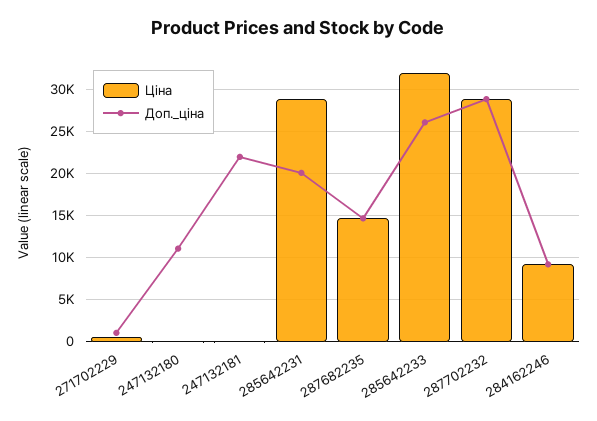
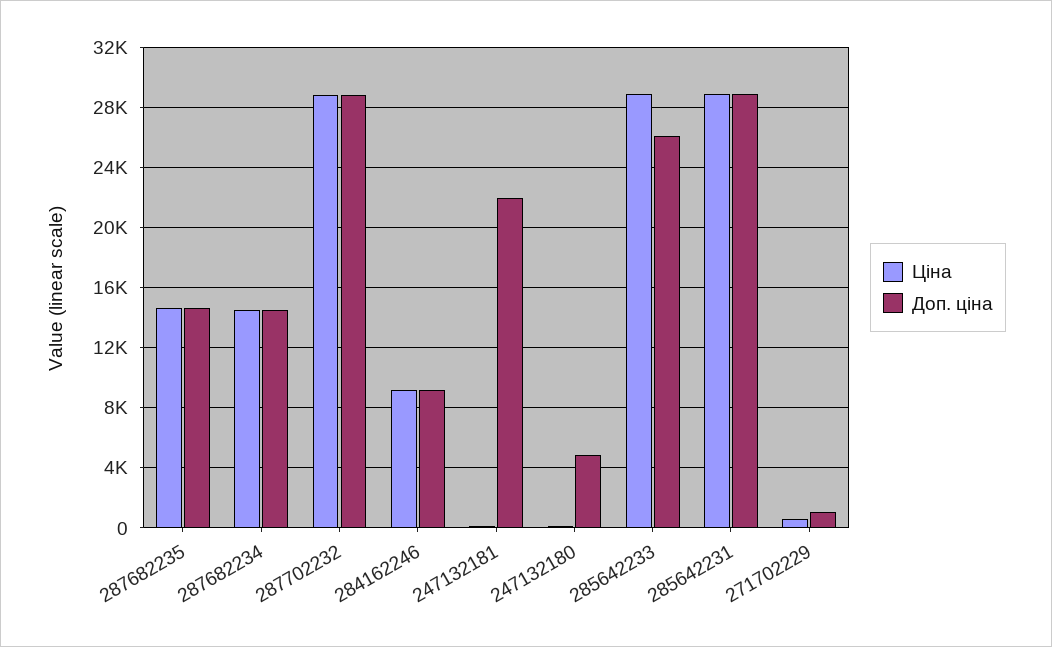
  {
    "Ціна": {
      "271702229": 500,
      "247132180": 0,
      "247132181": 0,
      "285642231": 29000,
      "287682235": 14500,
-     "285642233": 32000,
+     "285642233": 29000,
      "287702232": 29000,
-     "284162246": 9000
+     "284162246": 9000,
+     "287682234": 14500
    },
    "Доп._ціна": {
      "271702229": 1000,
-     "247132180": 11000,
+     "247132180": 5000,
      "247132181": 22000,
-     "285642231": 20000,
+     "285642231": 29000,
      "287682235": 14500,
      "285642233": 26000,
      "287702232": 29000,
-     "284162246": 9000
+     "284162246": 9000,
+     "287682234": 14500
    }
  }

